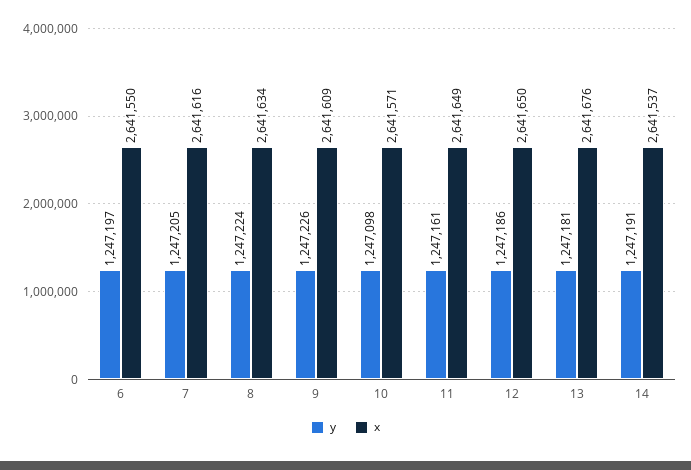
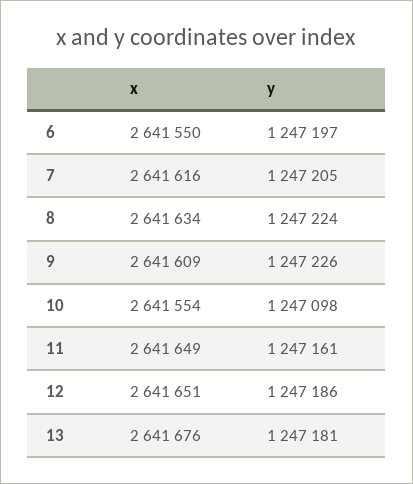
  {
    "y": {
      "6": 1247197,
      "7": 1247205,
      "8": 1247224,
      "9": 1247226,
      "10": 1247098,
      "11": 1247161,
      "12": 1247186,
-     "13": 1247181,
+     "13": 1247181
-     "14": 1247191
    },
    "x": {
      "6": 2641550,
      "7": 2641616,
      "8": 2641634,
      "9": 2641609,
-     "10": 2641571,
+     "10": 2641554,
      "11": 2641649,
-     "12": 2641650,
+     "12": 2641651,
-     "13": 2641676,
+     "13": 2641676
-     "14": 2641537
    }
  }

